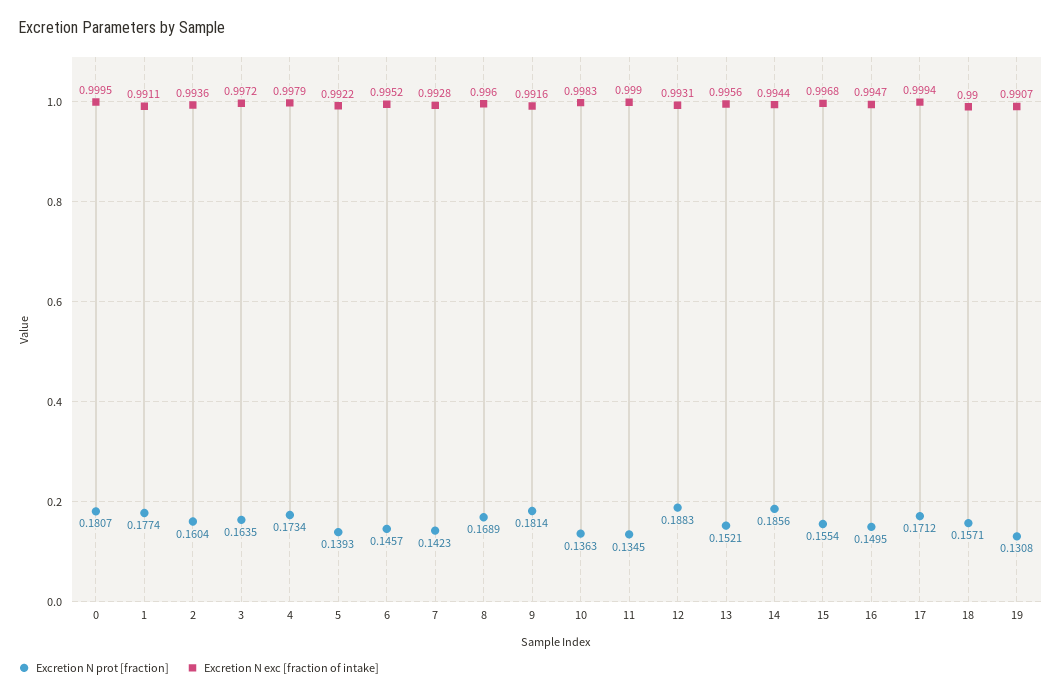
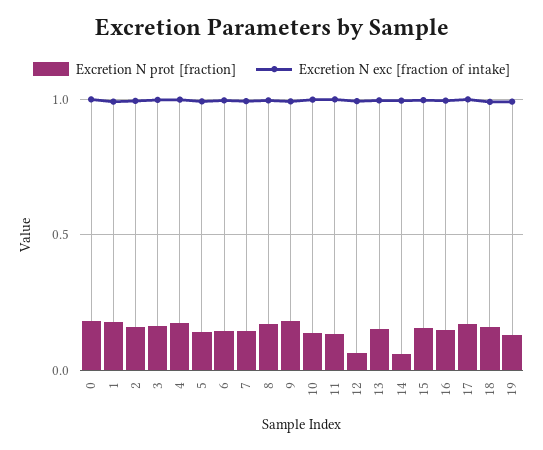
  {
    "Excretion N prot [fraction]": {
      "0": 0.1807,
      "1": 0.1774,
      "2": 0.1604,
      "3": 0.1635,
      "4": 0.1734,
      "5": 0.1393,
      "6": 0.1457,
      "7": 0.1423,
      "8": 0.1689,
      "9": 0.1814,
      "10": 0.1363,
      "11": 0.1345,
-     "12": 0.1883,
+     "12": 0.05,
      "13": 0.1521,
-     "14": 0.1856,
+     "14": 0.05,
      "15": 0.1554,
      "16": 0.1495,
      "17": 0.1712,
      "18": 0.1571,
      "19": 0.1308
    },
    "Excretion N exc [fraction of intake]": {
      "0": 0.9995,
      "1": 0.9911,
      "2": 0.9936,
      "3": 0.9972,
      "4": 0.9979,
      "5": 0.9922,
      "6": 0.9952,
      "7": 0.9928,
      "8": 0.996,
      "9": 0.9916,
      "10": 0.9983,
      "11": 0.999,
      "12": 0.9931,
      "13": 0.9956,
      "14": 0.9944,
      "15": 0.9968,
      "16": 0.9947,
      "17": 0.9994,
      "18": 0.99,
      "19": 0.9907
    }
  }

